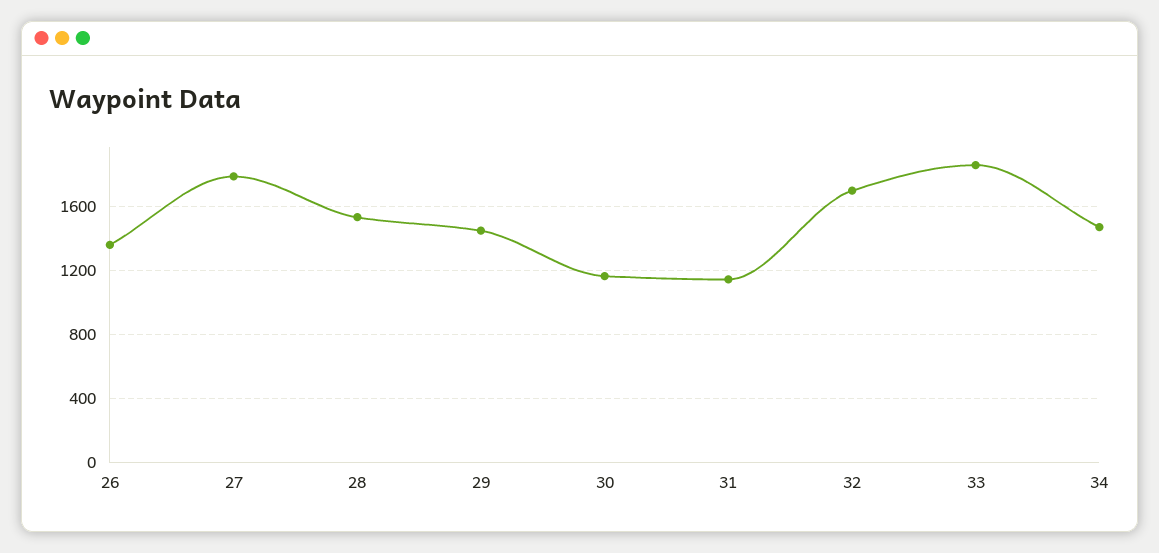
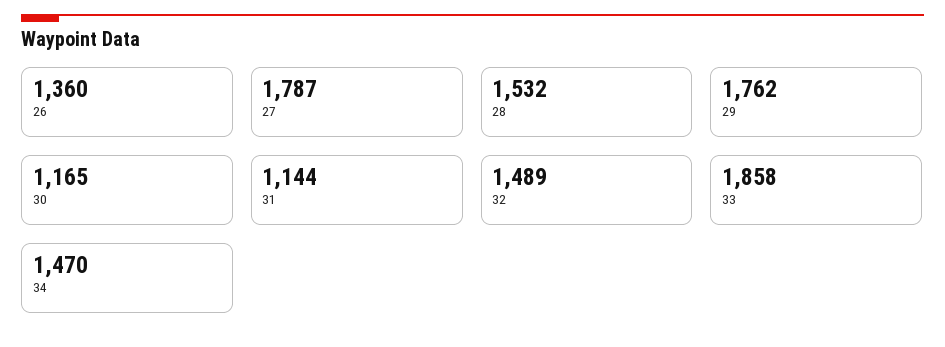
  {
    "26": 1360,
    "27": 1787,
    "28": 1532,
-   "29": 1450,
+   "29": 1762,
    "30": 1165,
    "31": 1144,
-   "32": 1700,
+   "32": 1489,
    "33": 1858,
    "34": 1470
  }

